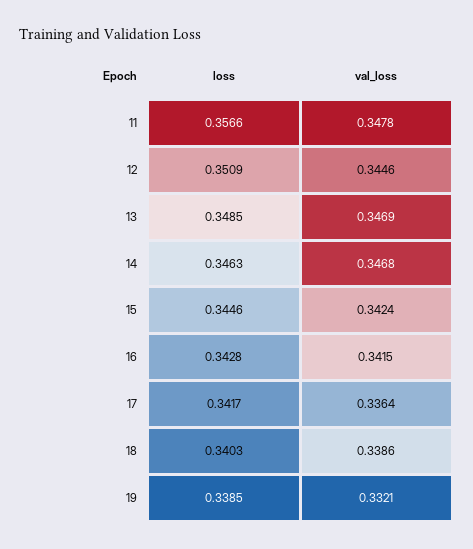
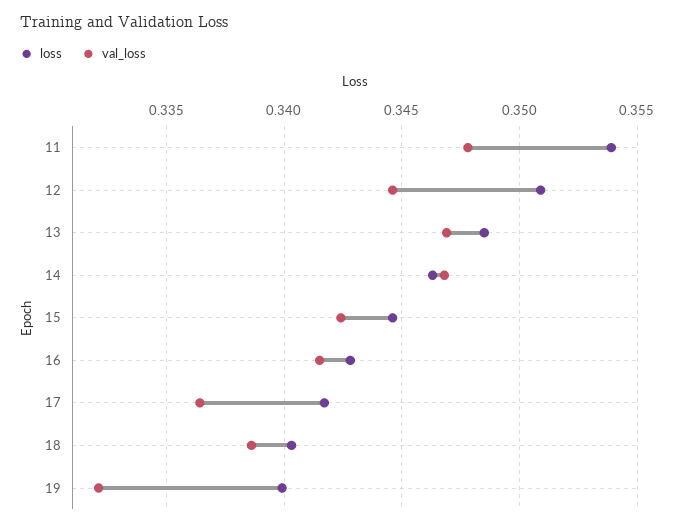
  {
    "loss": {
-     "11": 0.3566,
+     "11": 0.354,
      "12": 0.3509,
      "13": 0.3485,
      "14": 0.3463,
      "15": 0.3446,
      "16": 0.3428,
      "17": 0.3417,
      "18": 0.3403,
-     "19": 0.3385
+     "19": 0.34
    },
    "val_loss": {
      "11": 0.3478,
      "12": 0.3446,
      "13": 0.3469,
      "14": 0.3468,
      "15": 0.3424,
      "16": 0.3415,
      "17": 0.3364,
      "18": 0.3386,
      "19": 0.3321
    }
  }

